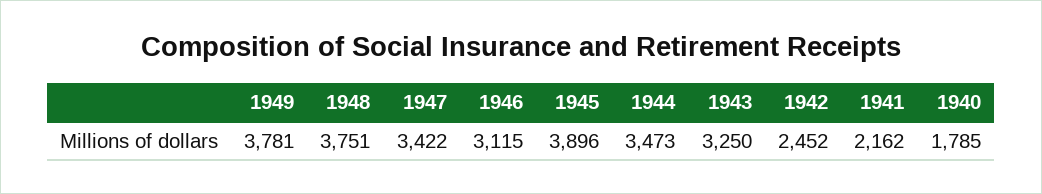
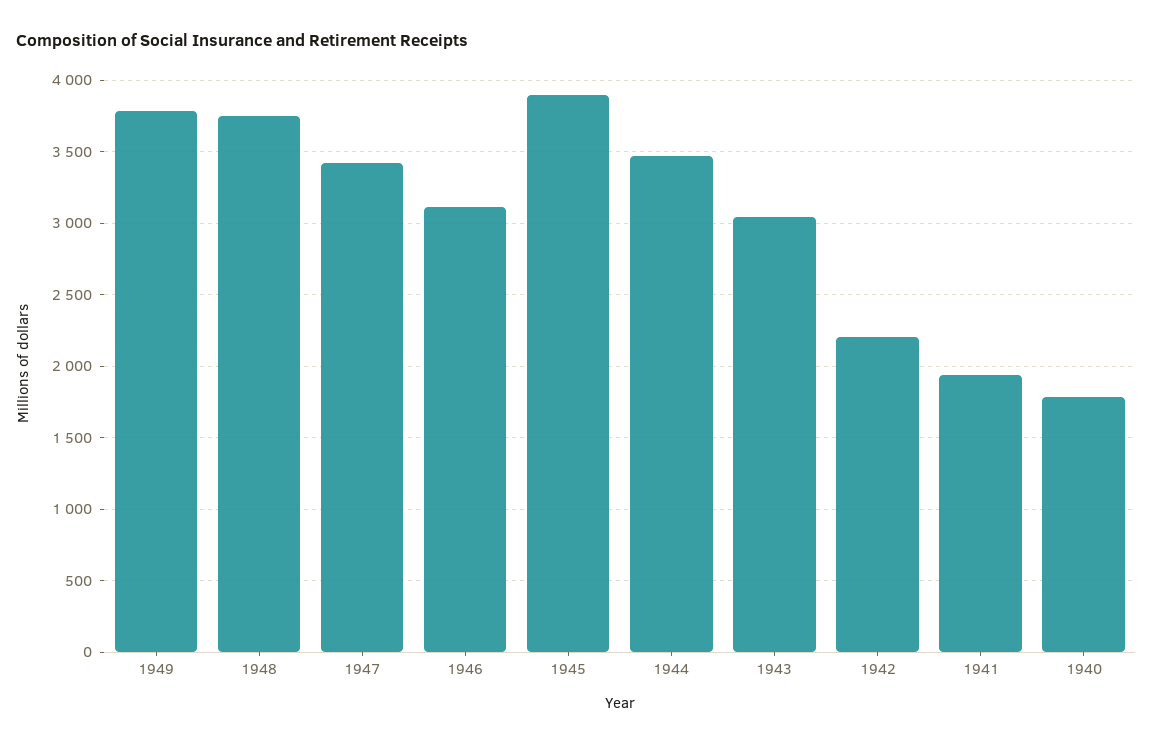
  {
    "1949": 3781,
    "1948": 3751,
    "1947": 3422,
    "1946": 3115,
    "1945": 3896,
    "1944": 3473,
-   "1943": 3250,
+   "1943": 3050,
-   "1942": 2452,
+   "1942": 2200,
-   "1941": 2162,
+   "1941": 1950,
    "1940": 1785
  }

